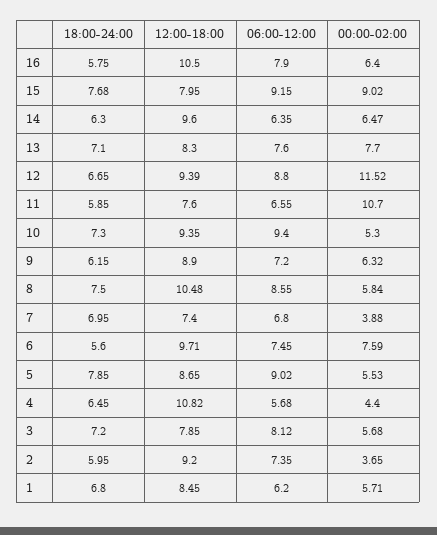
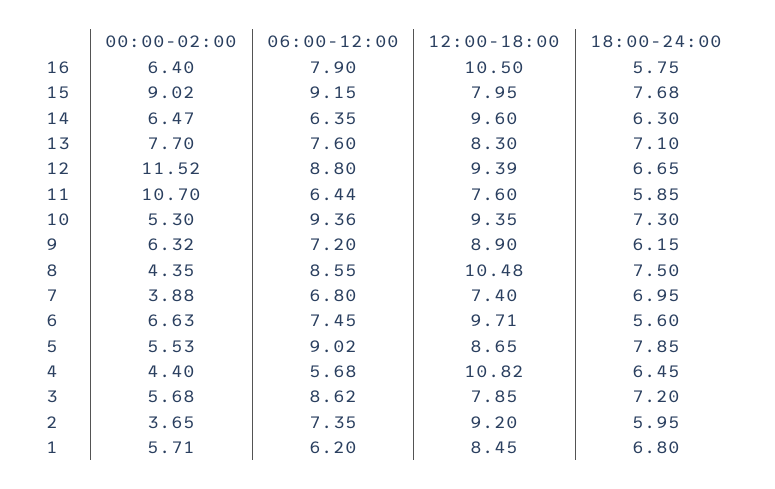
  {
    "18:00-24:00": {
      "16": 5.75,
      "15": 7.68,
      "14": 6.3,
      "13": 7.1,
      "12": 6.65,
      "11": 5.85,
      "10": 7.3,
      "9": 6.15,
      "8": 7.5,
      "7": 6.95,
      "6": 5.6,
      "5": 7.85,
      "4": 6.45,
      "3": 7.2,
      "2": 5.95,
      "1": 6.8
    },
    "12:00-18:00": {
      "16": 10.5,
      "15": 7.95,
      "14": 9.6,
      "13": 8.3,
      "12": 9.39,
      "11": 7.6,
      "10": 9.35,
      "9": 8.9,
      "8": 10.48,
      "7": 7.4,
      "6": 9.71,
      "5": 8.65,
      "4": 10.82,
      "3": 7.85,
      "2": 9.2,
      "1": 8.45
    },
    "06:00-12:00": {
      "16": 7.9,
      "15": 9.15,
      "14": 6.35,
      "13": 7.6,
      "12": 8.8,
-     "11": 6.55,
+     "11": 6.44,
-     "10": 9.4,
+     "10": 9.36,
      "9": 7.2,
      "8": 8.55,
      "7": 6.8,
      "6": 7.45,
      "5": 9.02,
      "4": 5.68,
-     "3": 8.12,
+     "3": 8.62,
      "2": 7.35,
      "1": 6.2
    },
    "00:00-02:00": {
      "16": 6.4,
      "15": 9.02,
      "14": 6.47,
      "13": 7.7,
      "12": 11.52,
      "11": 10.7,
      "10": 5.3,
      "9": 6.32,
-     "8": 5.84,
+     "8": 4.35,
      "7": 3.88,
-     "6": 7.59,
+     "6": 6.63,
      "5": 5.53,
      "4": 4.4,
      "3": 5.68,
      "2": 3.65,
      "1": 5.71
    }
  }

